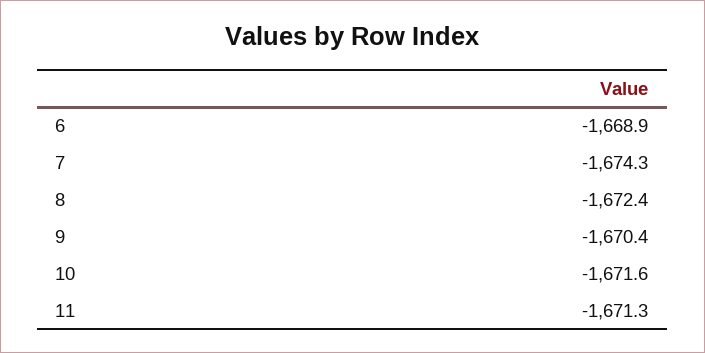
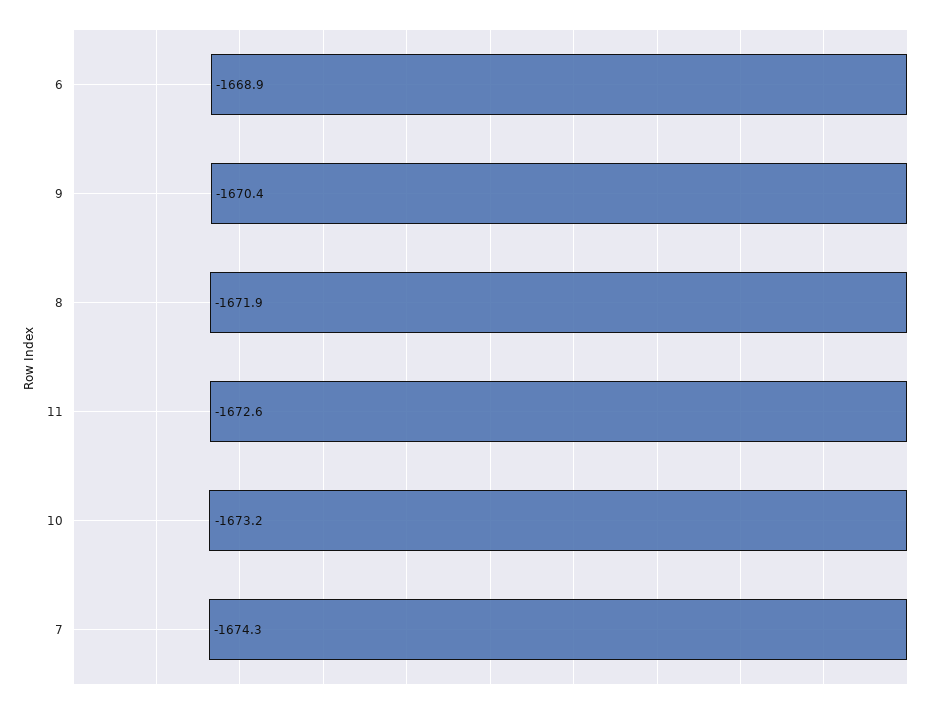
  {
    "6": -1668.9,
    "7": -1674.3,
-   "8": -1672.4,
+   "8": -1671.9,
    "9": -1670.4,
-   "10": -1671.6,
+   "10": -1673.2,
-   "11": -1671.3
+   "11": -1672.6
  }

